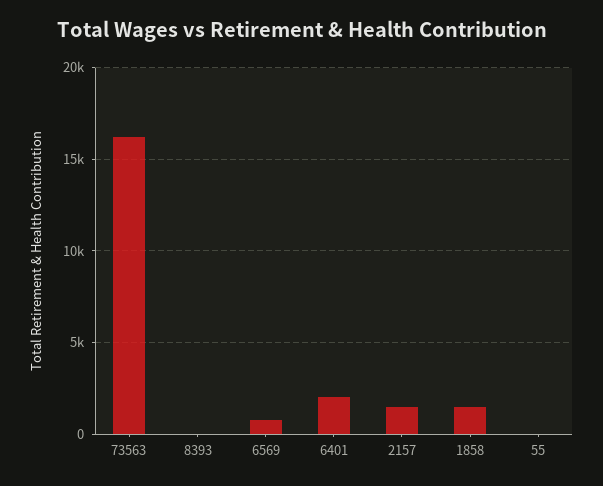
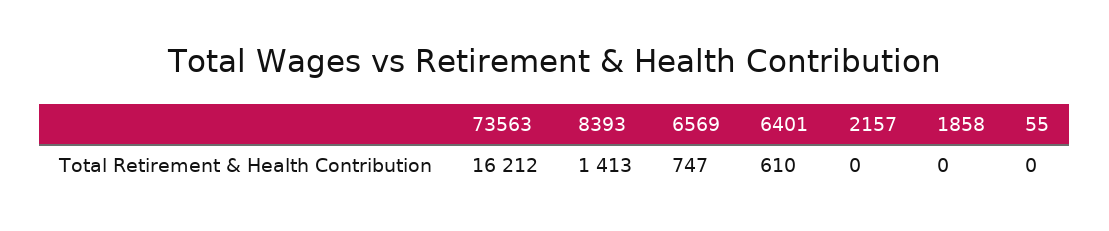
  {
    "73563": 16212,
-   "8393": 0,
+   "8393": 1413,
    "6569": 747,
-   "6401": 2000,
+   "6401": 610,
-   "2157": 1500,
+   "2157": 0,
-   "1858": 1500,
+   "1858": 0,
    "55": 0
  }

